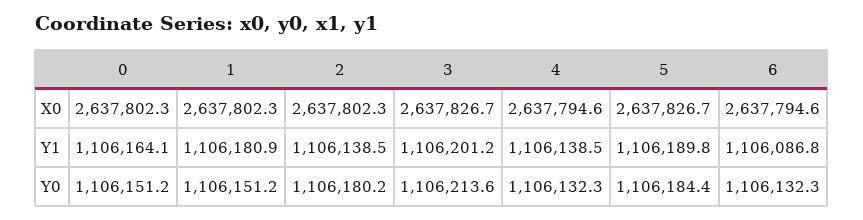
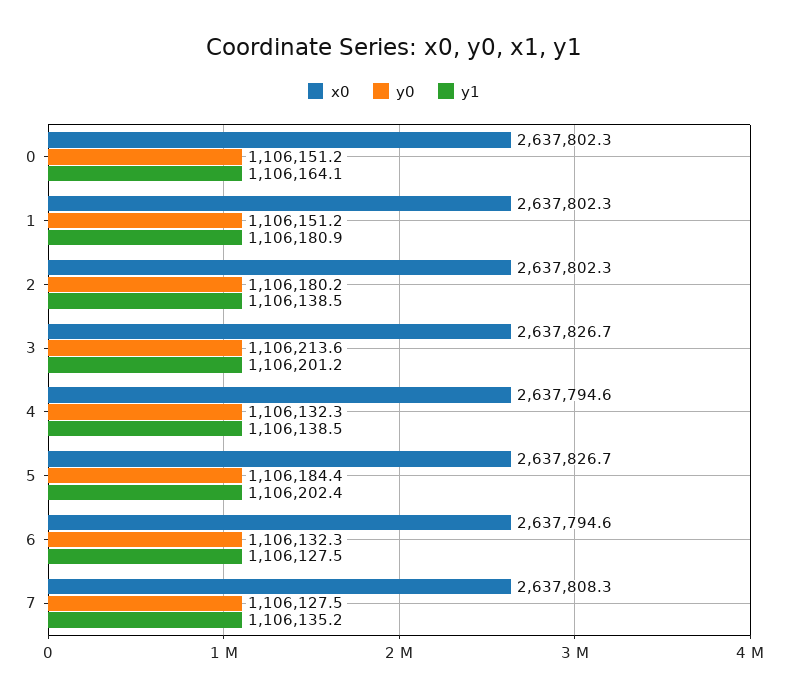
  {
    "X0": {
      "0": 2637802.3,
      "1": 2637802.3,
      "2": 2637802.3,
      "3": 2637826.7,
      "4": 2637794.6,
      "5": 2637826.7,
-     "6": 2637794.6
+     "6": 2637794.6,
+     "7": 2637808.3
    },
    "Y1": {
      "0": 1106164.1,
      "1": 1106180.9,
      "2": 1106138.5,
      "3": 1106201.2,
      "4": 1106138.5,
-     "5": 1106189.8,
+     "5": 1106202.4,
-     "6": 1106086.8
+     "6": 1106127.5,
+     "7": 1106135.2
    },
    "Y0": {
      "0": 1106151.2,
      "1": 1106151.2,
      "2": 1106180.2,
      "3": 1106213.6,
      "4": 1106132.3,
      "5": 1106184.4,
-     "6": 1106132.3
+     "6": 1106132.3,
+     "7": 1106127.5
    }
  }

